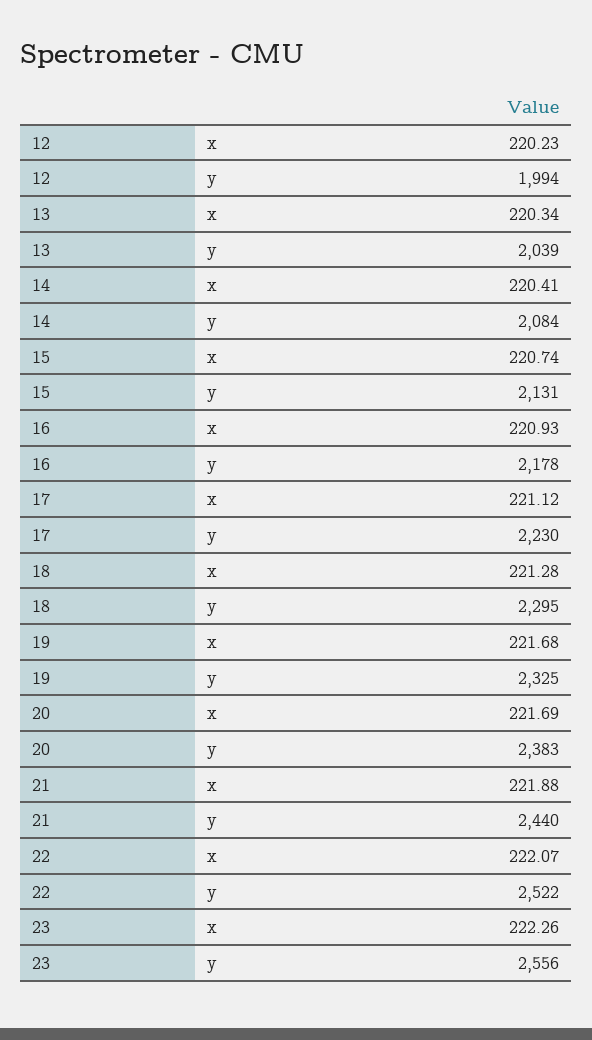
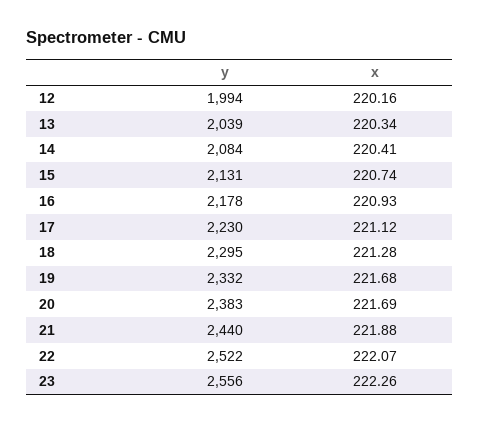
  {
    "12": {
-     "x": 220.23,
+     "x": 220.16,
      "y": 1994
    },
    "13": {
      "x": 220.34,
      "y": 2039
    },
    "14": {
      "x": 220.41,
      "y": 2084
    },
    "15": {
      "x": 220.74,
      "y": 2131
    },
    "16": {
      "x": 220.93,
      "y": 2178
    },
    "17": {
      "x": 221.12,
      "y": 2230
    },
    "18": {
      "x": 221.28,
      "y": 2295
    },
    "19": {
      "x": 221.68,
-     "y": 2325
+     "y": 2332
    },
    "20": {
      "x": 221.69,
      "y": 2383
    },
    "21": {
      "x": 221.88,
      "y": 2440
    },
    "22": {
      "x": 222.07,
      "y": 2522
    },
    "23": {
      "x": 222.26,
      "y": 2556
    }
  }

